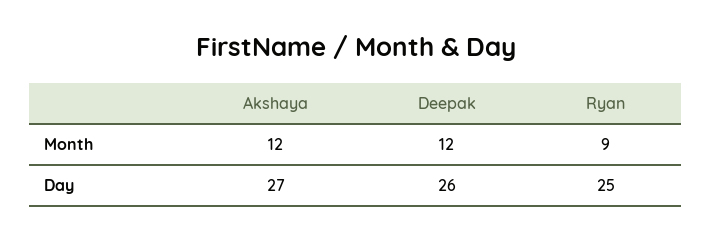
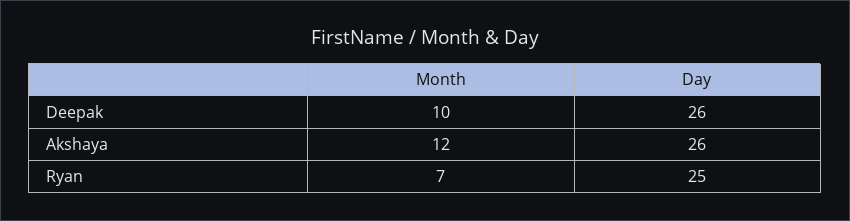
  {
    "Akshaya": {
      "Month": 12,
-     "Day": 27
+     "Day": 26
    },
    "Deepak": {
-     "Month": 12,
+     "Month": 10,
      "Day": 26
    },
    "Ryan": {
-     "Month": 9,
+     "Month": 7,
      "Day": 25
    }
  }

